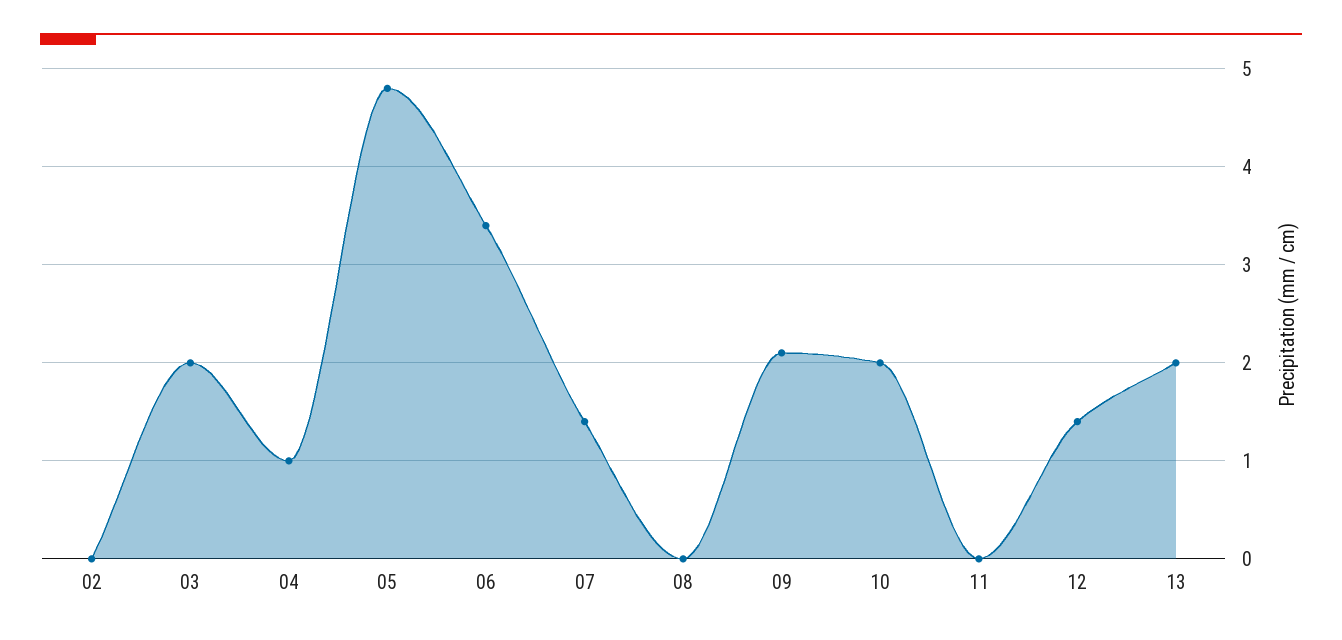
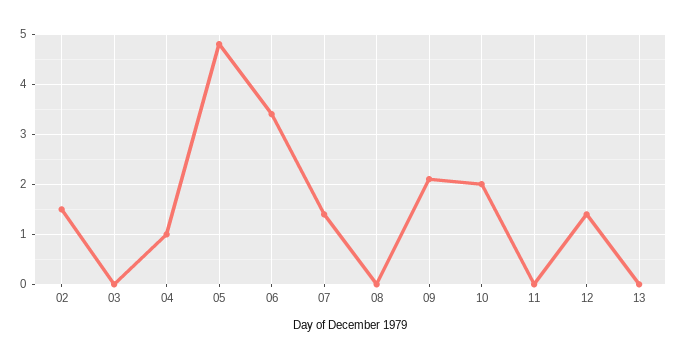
  {
-   "02": 0,
+   "02": 1.5,
-   "03": 2,
+   "03": 0,
    "04": 1,
    "05": 4.8,
    "06": 3.4,
    "07": 1.4,
    "08": 0,
    "09": 2.1,
    "10": 2,
    "11": 0,
    "12": 1.4,
-   "13": 2
+   "13": 0
  }

